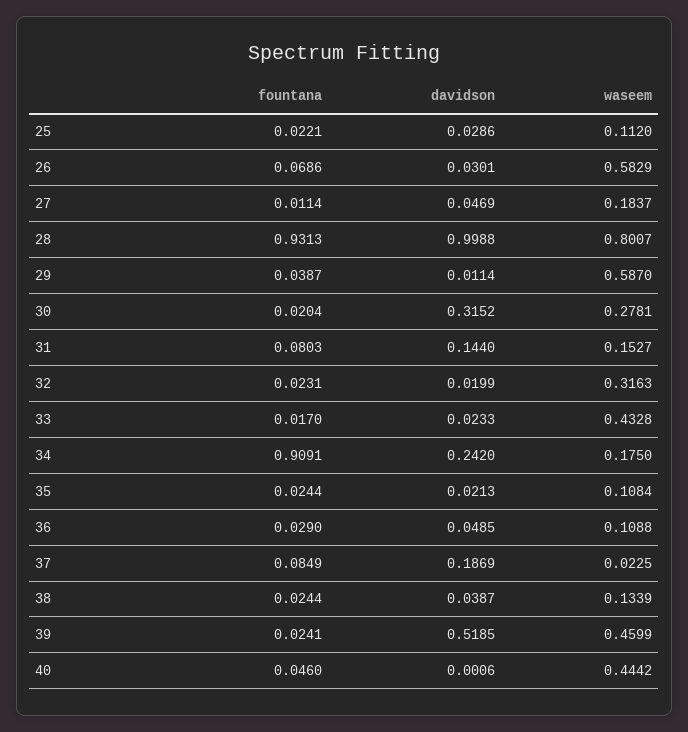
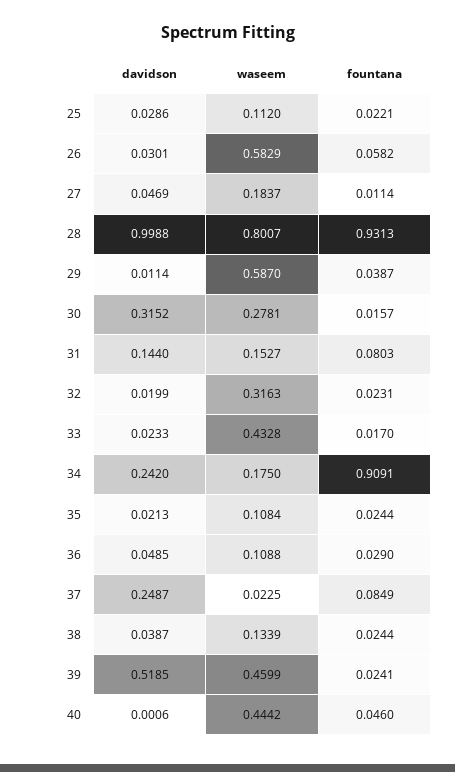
  {
    "fountana": {
      "25": 0.0221,
-     "26": 0.0686,
+     "26": 0.0582,
      "27": 0.0114,
      "28": 0.9313,
      "29": 0.0387,
-     "30": 0.0204,
+     "30": 0.0157,
      "31": 0.0803,
      "32": 0.0231,
      "33": 0.017,
      "34": 0.9091,
      "35": 0.0244,
      "36": 0.029,
      "37": 0.0849,
      "38": 0.0244,
      "39": 0.0241,
      "40": 0.046
    },
    "davidson": {
      "25": 0.0286,
      "26": 0.0301,
      "27": 0.0469,
      "28": 0.9988,
      "29": 0.0114,
      "30": 0.3152,
      "31": 0.144,
      "32": 0.0199,
      "33": 0.0233,
      "34": 0.242,
      "35": 0.0213,
      "36": 0.0485,
-     "37": 0.1869,
+     "37": 0.2487,
      "38": 0.0387,
      "39": 0.5185,
      "40": 0.0006
    },
    "waseem": {
      "25": 0.112,
      "26": 0.5829,
      "27": 0.1837,
      "28": 0.8007,
      "29": 0.587,
      "30": 0.2781,
      "31": 0.1527,
      "32": 0.3163,
      "33": 0.4328,
      "34": 0.175,
      "35": 0.1084,
      "36": 0.1088,
      "37": 0.0225,
      "38": 0.1339,
      "39": 0.4599,
      "40": 0.4442
    }
  }

